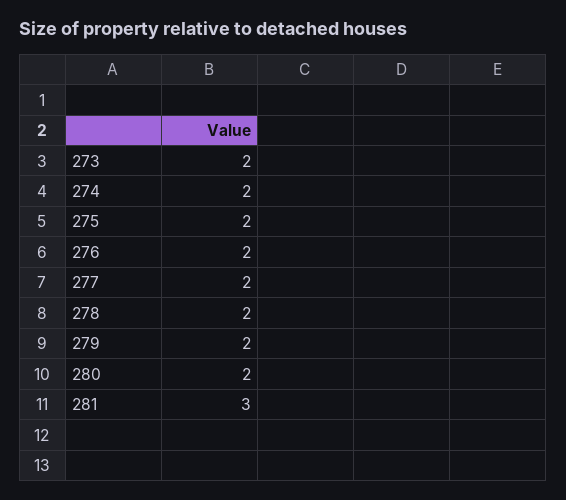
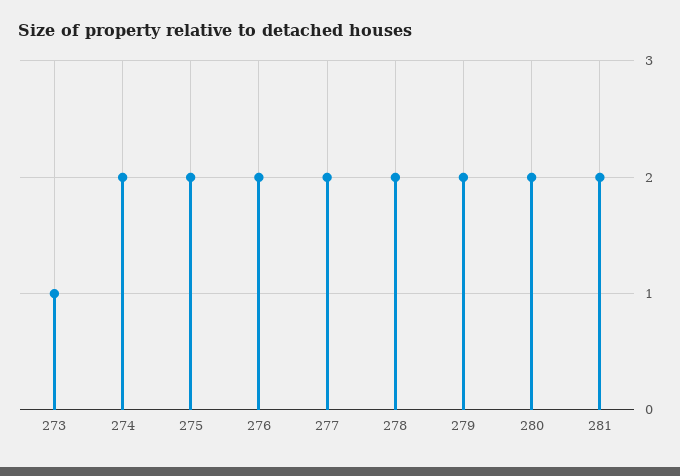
  {
-   "273": 2,
+   "273": 1,
    "274": 2,
    "275": 2,
    "276": 2,
    "277": 2,
    "278": 2,
    "279": 2,
    "280": 2,
-   "281": 3
+   "281": 2
  }

